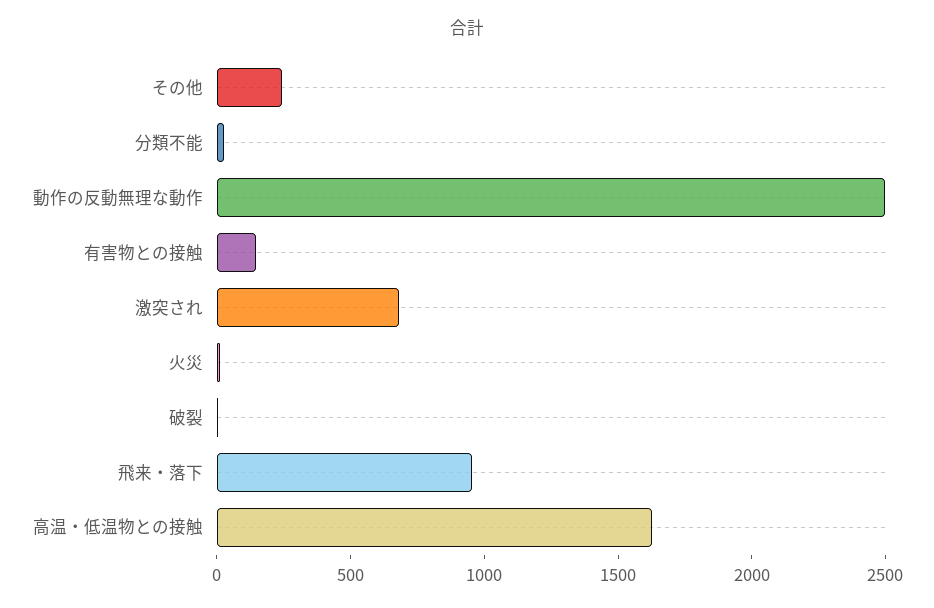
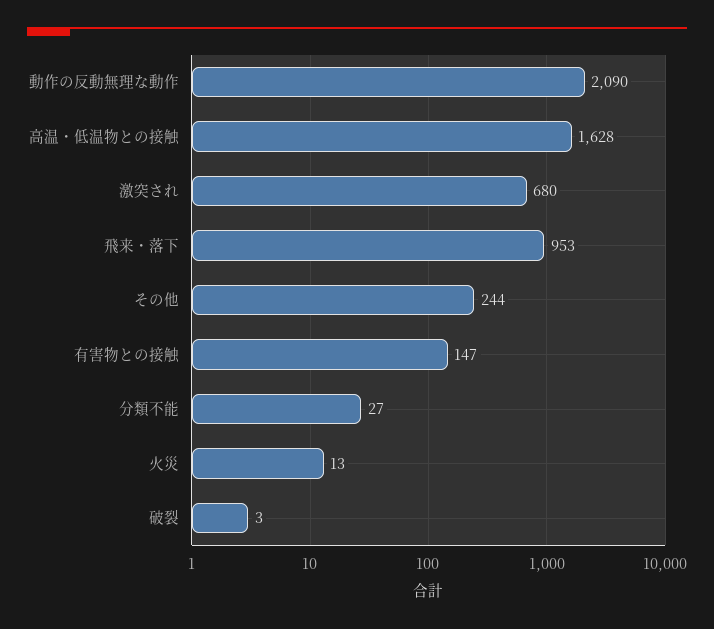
  {
    "その他": 244,
    "分類不能": 27,
-   "動作の反動無理な動作": 2500,
+   "動作の反動無理な動作": 2090,
    "有害物との接触": 147,
    "激突され": 680,
    "火災": 13,
    "破裂": 3,
    "飛来・落下": 953,
    "高温・低温物との接触": 1628
  }

